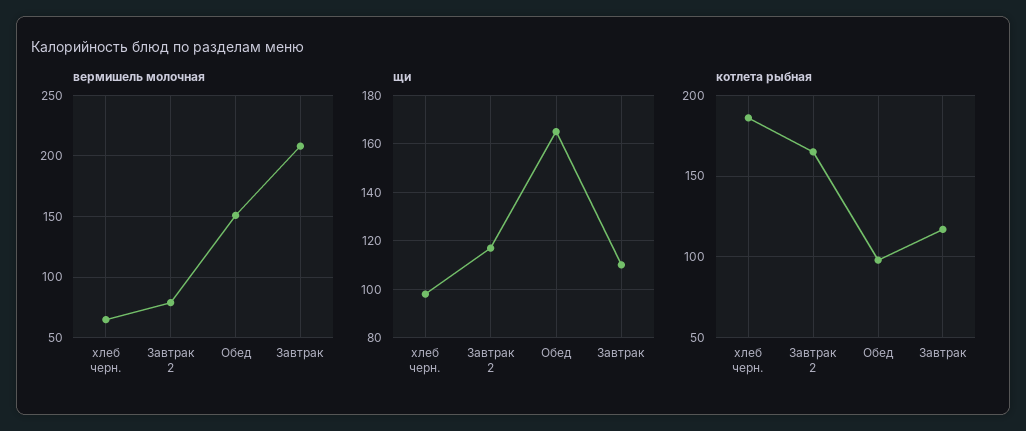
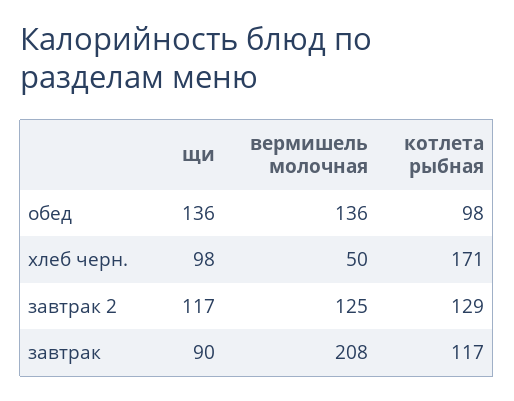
  {
    "вермишель молочная": {
-     "хлеб черн.": 65,
+     "хлеб черн.": 50,
-     "Завтрак 2": 80,
+     "Завтрак 2": 125,
-     "Обед": 150,
+     "Обед": 136,
      "Завтрак": 208
    },
    "щи": {
      "хлеб черн.": 98,
      "Завтрак 2": 117,
-     "Обед": 165,
+     "Обед": 136,
-     "Завтрак": 110
+     "Завтрак": 90
    },
    "котлета рыбная": {
-     "хлеб черн.": 185,
+     "хлеб черн.": 171,
-     "Завтрак 2": 165,
+     "Завтрак 2": 129,
      "Обед": 98,
      "Завтрак": 117
    }
  }

